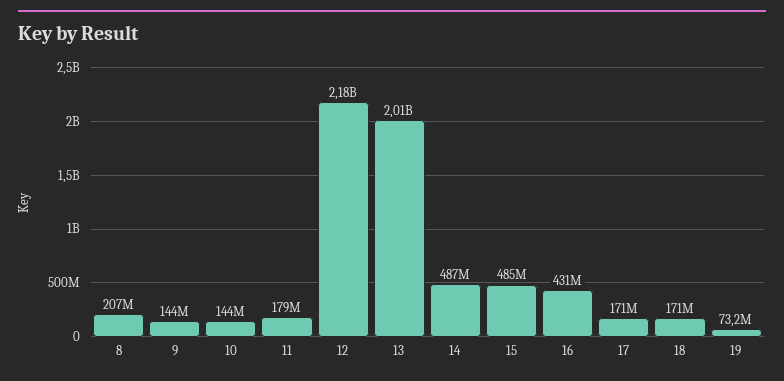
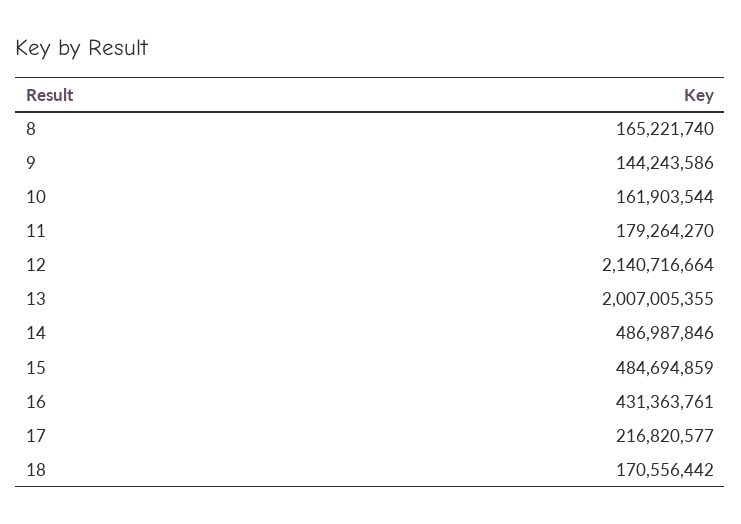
  {
-   "8": 207000000,
+   "8": 165221740,
    "9": 144243586,
-   "10": 144000000,
+   "10": 161903544,
    "11": 179264270,
-   "12": 2180000000,
+   "12": 2140716664,
    "13": 2007005355,
    "14": 486987846,
    "15": 484694859,
    "16": 431363761,
-   "17": 171000000,
+   "17": 216820577,
-   "18": 170556442,
+   "18": 170556442
-   "19": 73200000
  }

